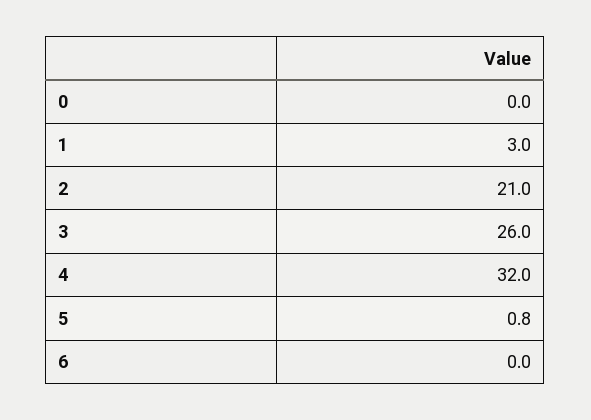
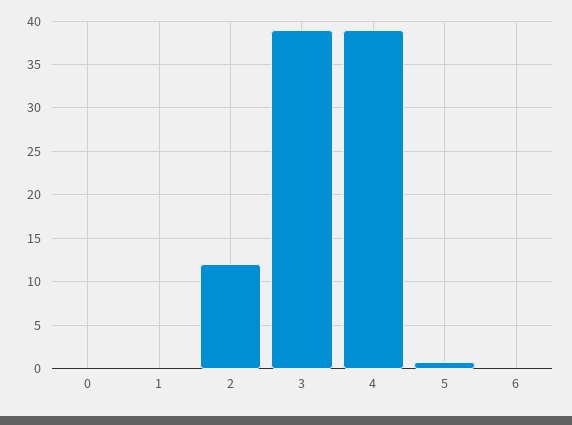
  {
    "0": 0,
-   "1": 3,
+   "1": 0,
-   "2": 21,
+   "2": 12,
-   "3": 26,
+   "3": 39,
-   "4": 32,
+   "4": 39,
    "5": 0.8,
    "6": 0
  }

